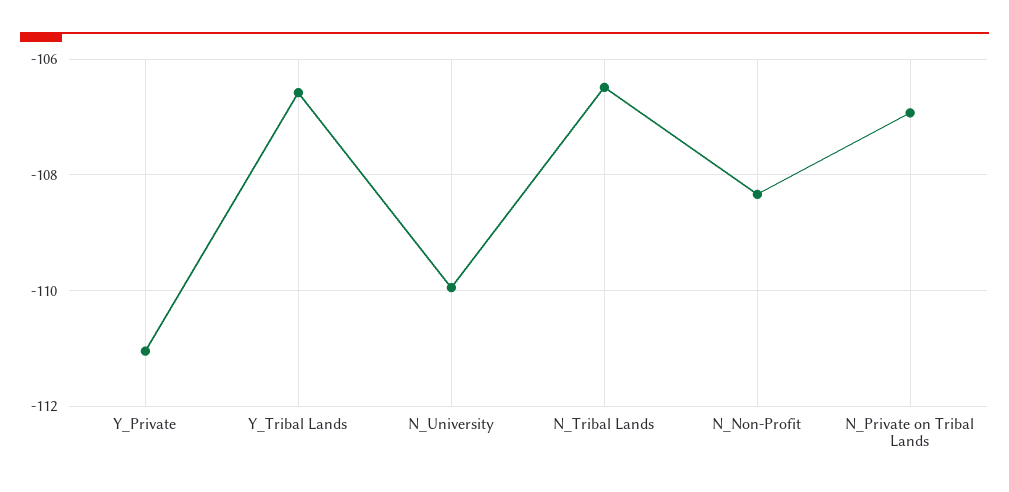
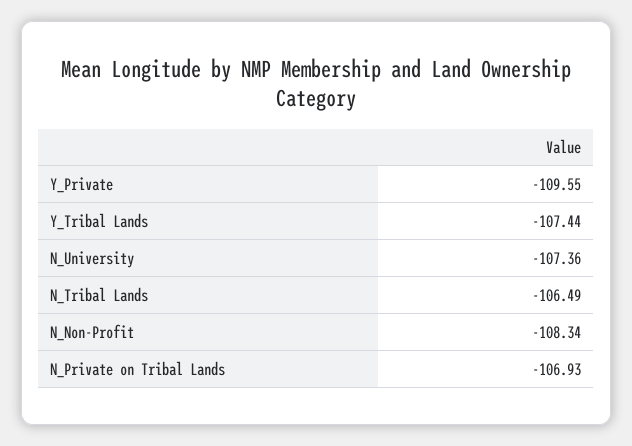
  {
-   "Y_Private": -111,
+   "Y_Private": -109.55,
-   "Y_Tribal Lands": -106.6,
+   "Y_Tribal Lands": -107.44,
-   "N_University": -110,
+   "N_University": -107.36,
    "N_Tribal Lands": -106.49,
    "N_Non-Profit": -108.34,
    "N_Private on Tribal Lands": -106.93
  }

